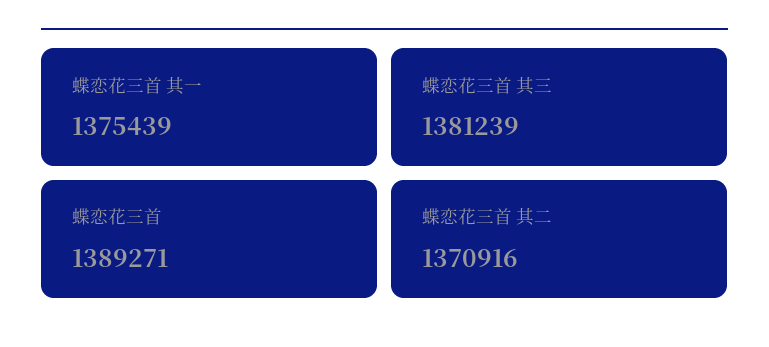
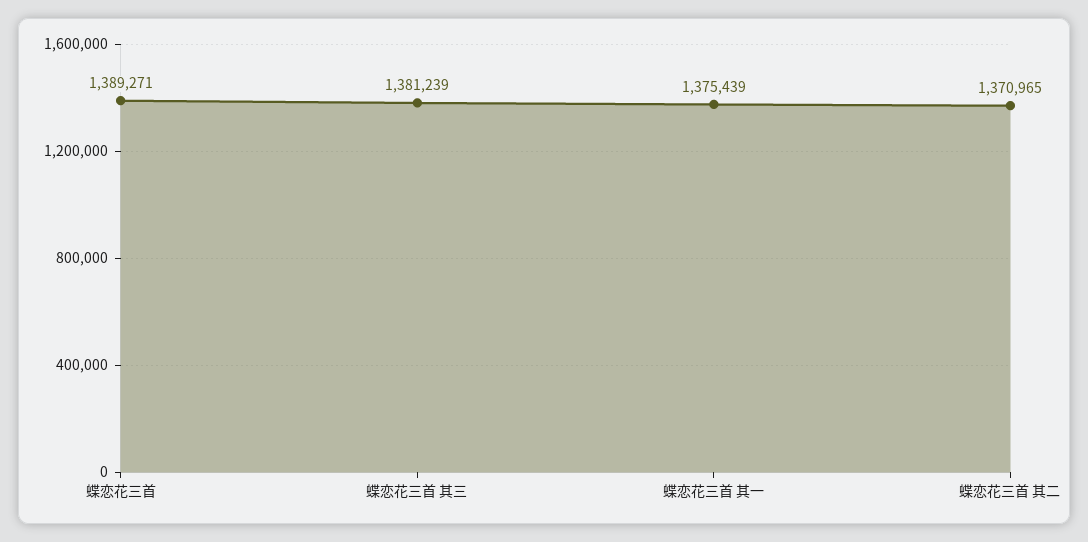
  {
    "蝶恋花三首 其一": 1375439,
    "蝶恋花三首 其三": 1381239,
    "蝶恋花三首": 1389271,
-   "蝶恋花三首 其二": 1370916
+   "蝶恋花三首 其二": 1370965
  }

